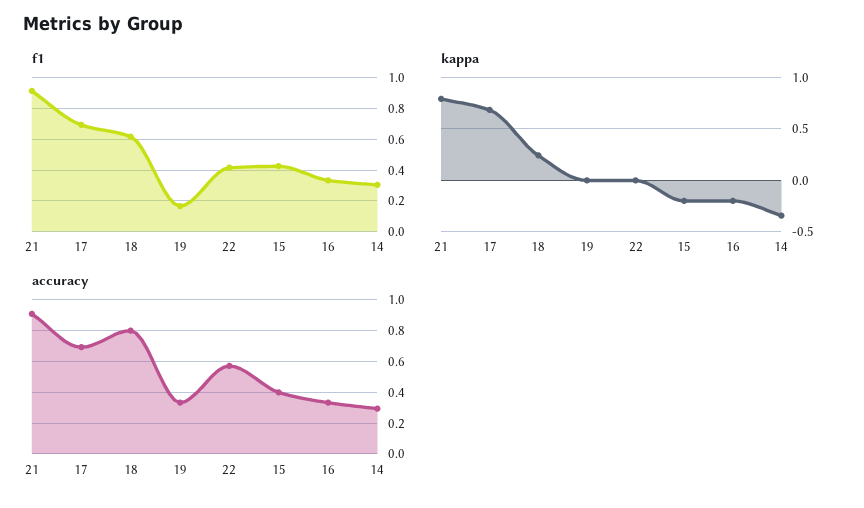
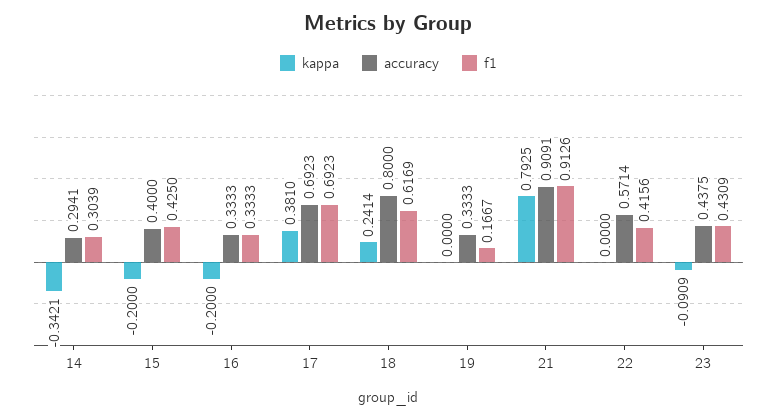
  {
    "f1": {
      "21": 0.9126,
      "17": 0.6923,
      "18": 0.6169,
      "19": 0.1667,
      "22": 0.4156,
      "15": 0.425,
      "16": 0.3333,
-     "14": 0.3039
+     "14": 0.3039,
+     "23": 0.4309
    },
    "kappa": {
      "21": 0.7925,
-     "17": 0.7,
+     "17": 0.381,
      "18": 0.2414,
      "19": 0,
      "22": 0,
      "15": -0.2,
      "16": -0.2,
-     "14": -0.3421
+     "14": -0.3421,
+     "23": -0.0909
    },
    "accuracy": {
      "21": 0.9091,
      "17": 0.6923,
      "18": 0.8,
      "19": 0.3333,
      "22": 0.5714,
      "15": 0.4,
      "16": 0.3333,
-     "14": 0.2941
+     "14": 0.2941,
+     "23": 0.4375
    }
  }

